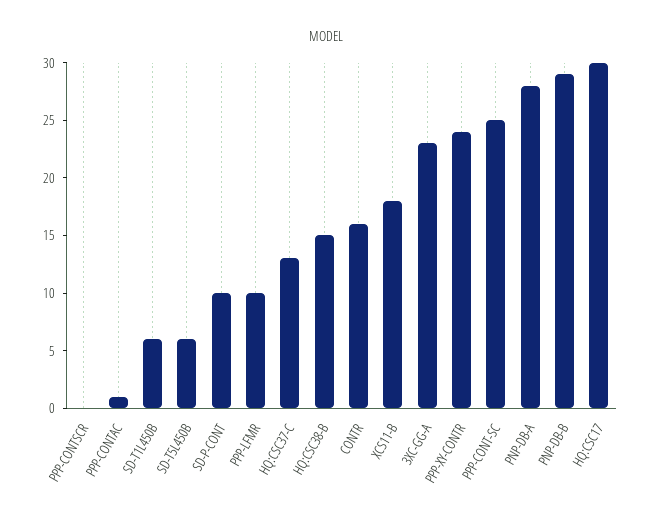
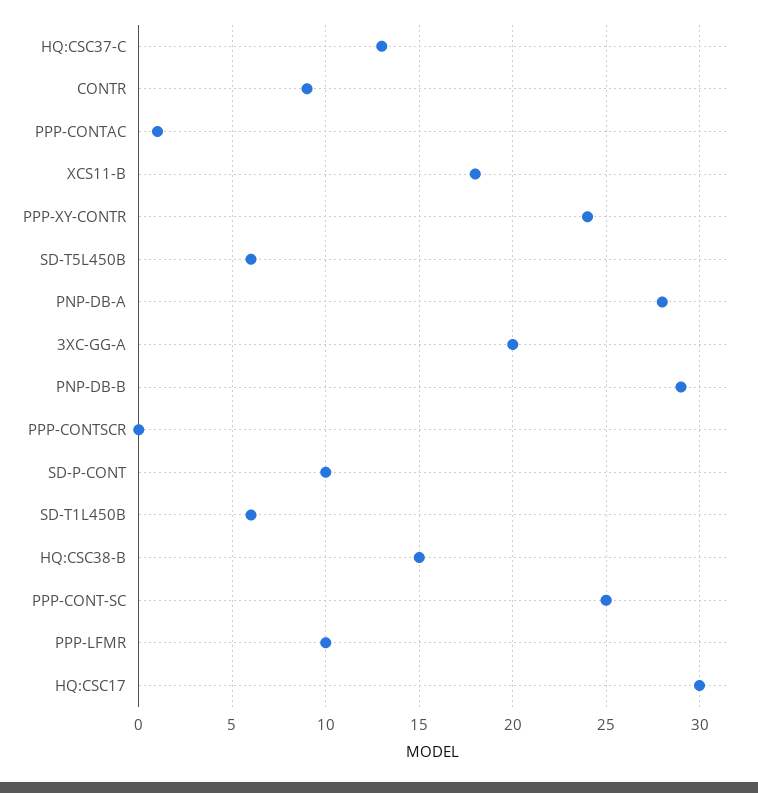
  {
    "PPP-CONTSCR": 0,
    "PPP-CONTAC": 1,
    "SD-T1L450B": 6,
    "SD-T5L450B": 6,
    "SD-P-CONT": 10,
    "PPP-LFMR": 10,
    "HQ:CSC37-C": 13,
    "HQ:CSC38-B": 15,
-   "CONTR": 16,
+   "CONTR": 9,
    "XCS11-B": 18,
-   "3XC-GG-A": 23,
+   "3XC-GG-A": 20,
    "PPP-XY-CONTR": 24,
    "PPP-CONT-SC": 25,
    "PNP-DB-A": 28,
    "PNP-DB-B": 29,
    "HQ:CSC17": 30
  }

